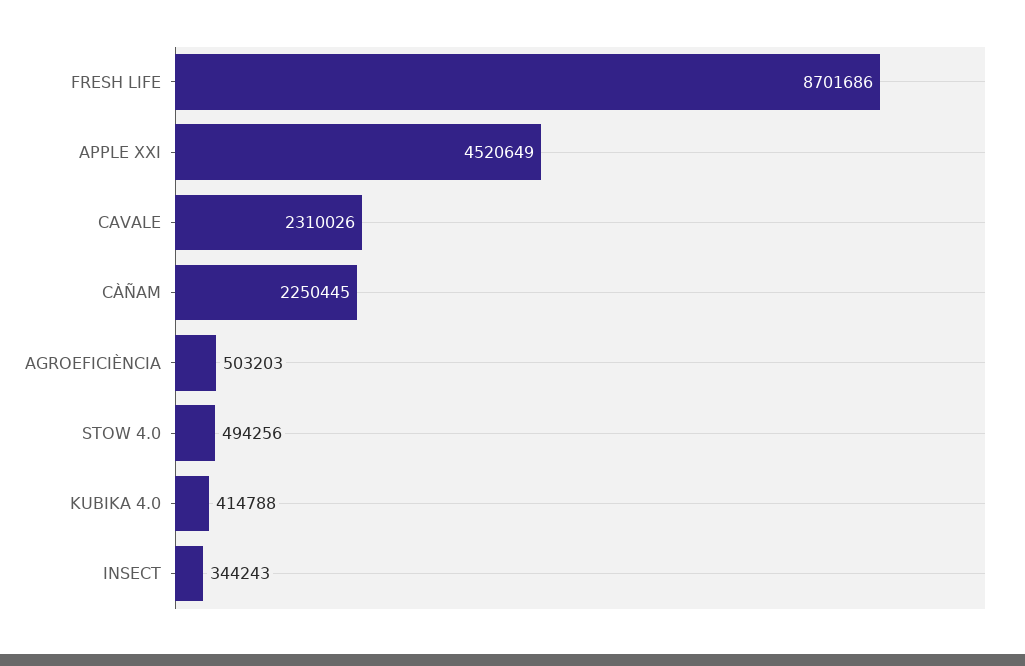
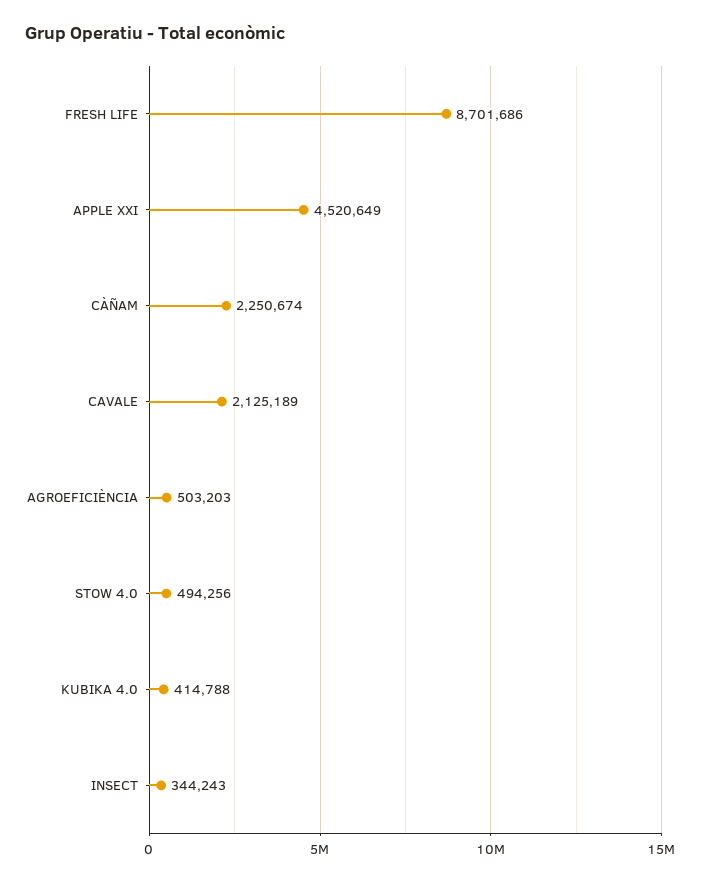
  {
    "FRESH LIFE": 8701686,
    "APPLE XXI": 4520649,
-   "CAVALE": 2310026,
+   "CAVALE": 2125189,
-   "CÀÑAM": 2250445,
+   "CÀÑAM": 2250674,
    "AGROEFICIÈNCIA": 503203,
    "STOW 4.0": 494256,
    "KUBIKA 4.0": 414788,
    "INSECT": 344243
  }

